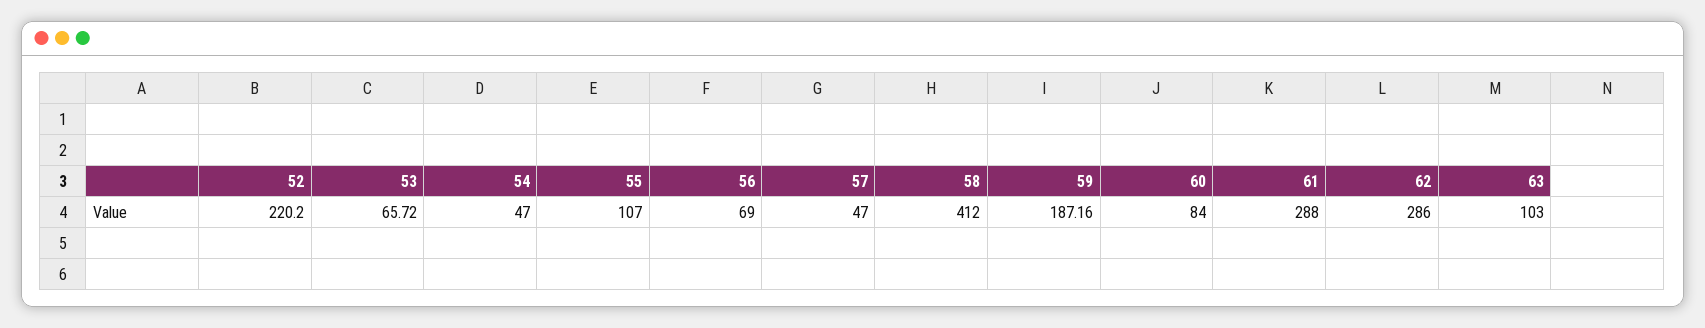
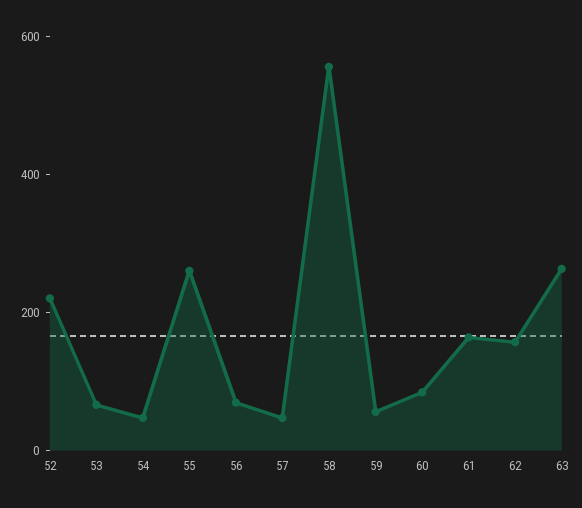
  {
    "52": 220.2,
    "53": 65.72,
    "54": 47,
-   "55": 107,
+   "55": 250,
    "56": 69,
    "57": 47,
-   "58": 412,
+   "58": 550,
-   "59": 187.16,
+   "59": 50,
    "60": 84,
-   "61": 288,
+   "61": 150,
-   "62": 286,
+   "62": 150,
-   "63": 103
+   "63": 250
  }

